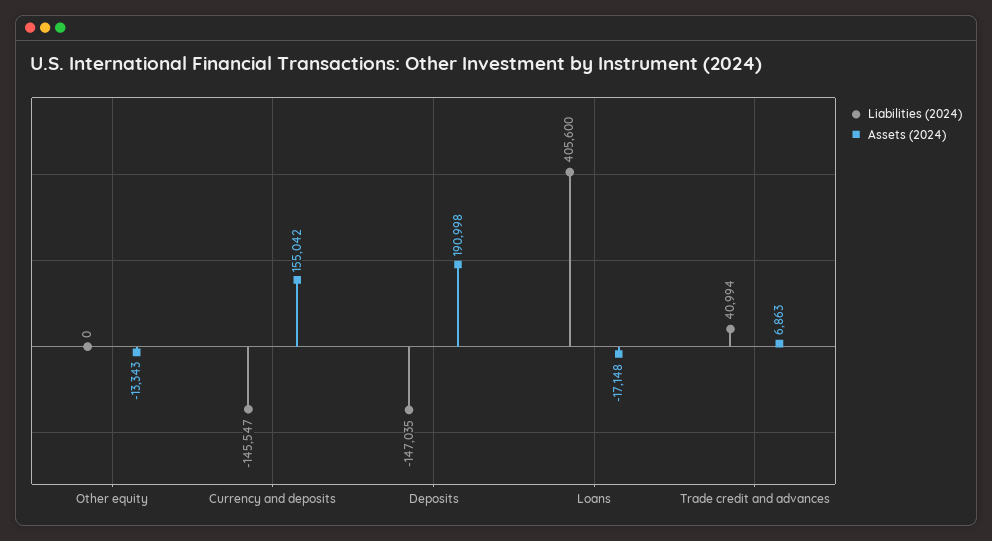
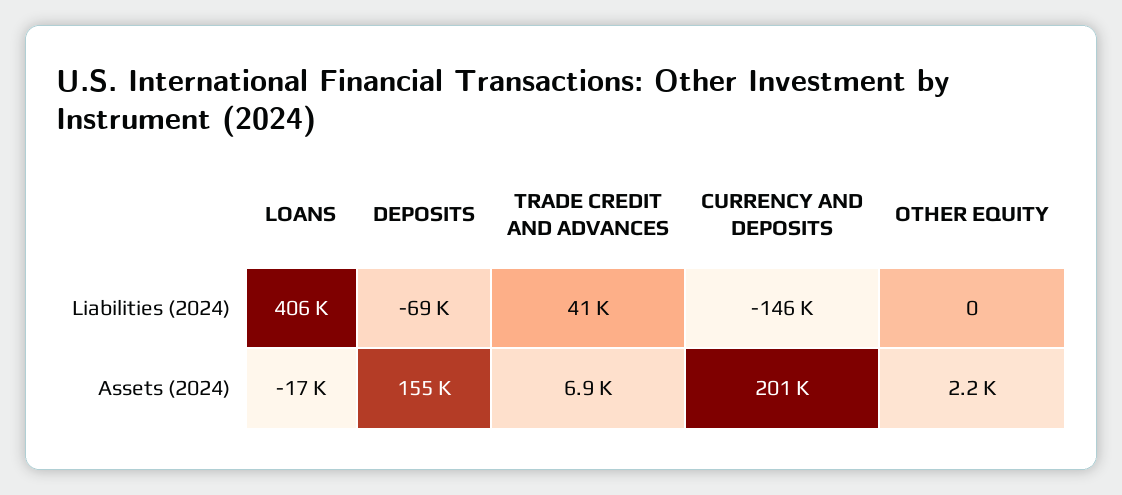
  {
    "Liabilities (2024)": {
      "Other equity": 0,
      "Currency and deposits": -145547,
-     "Deposits": -147035,
+     "Deposits": -69000,
      "Loans": 405600,
      "Trade credit and advances": 40994
    },
    "Assets (2024)": {
-     "Other equity": -13343,
+     "Other equity": 2200,
-     "Currency and deposits": 155042,
+     "Currency and deposits": 201000,
-     "Deposits": 190998,
+     "Deposits": 155000,
      "Loans": -17148,
      "Trade credit and advances": 6863
    }
  }

